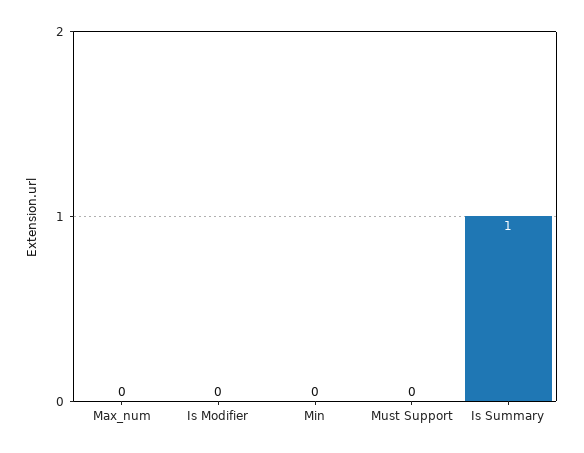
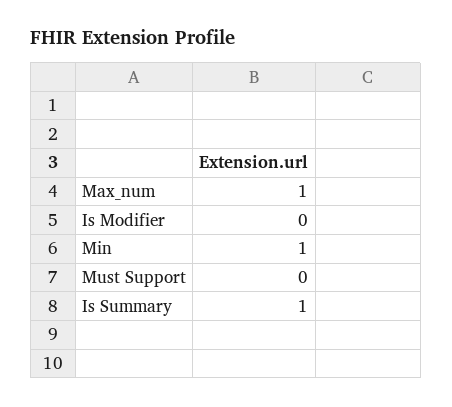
  {
-   "Max_num": 0,
+   "Max_num": 1,
    "Is Modifier": 0,
-   "Min": 0,
+   "Min": 1,
    "Must Support": 0,
    "Is Summary": 1
  }

